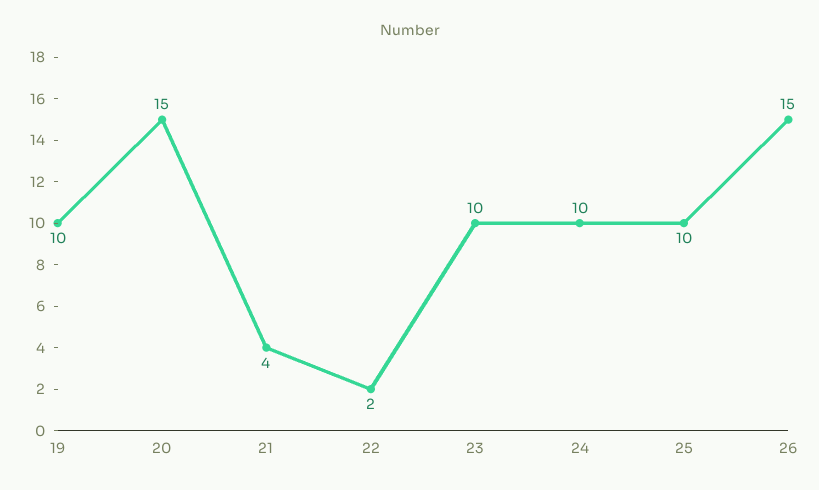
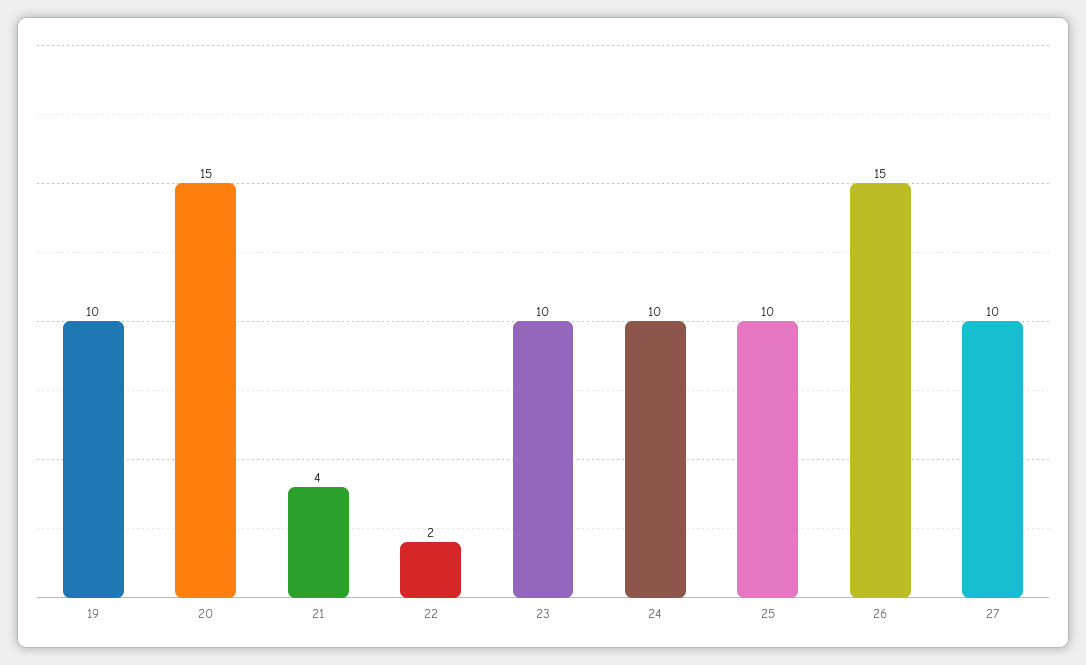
  {
    "19": 10,
    "20": 15,
    "21": 4,
    "22": 2,
    "23": 10,
    "24": 10,
    "25": 10,
-   "26": 15
+   "26": 15,
+   "27": 10
  }

